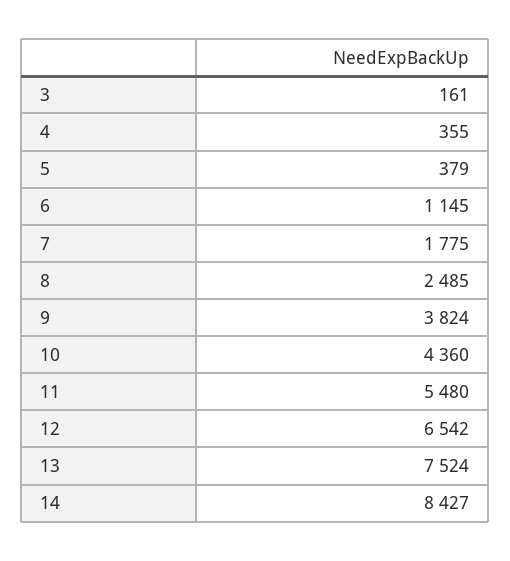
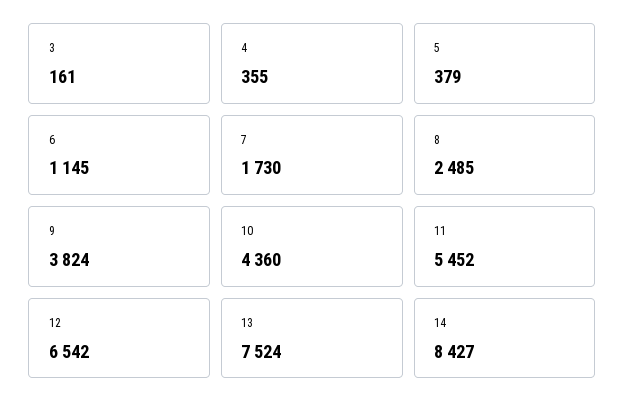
  {
    "3": 161,
    "4": 355,
    "5": 379,
    "6": 1145,
-   "7": 1775,
+   "7": 1730,
    "8": 2485,
    "9": 3824,
    "10": 4360,
-   "11": 5480,
+   "11": 5452,
    "12": 6542,
    "13": 7524,
    "14": 8427
  }

